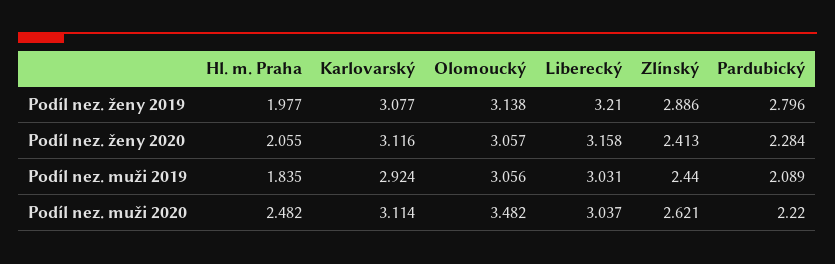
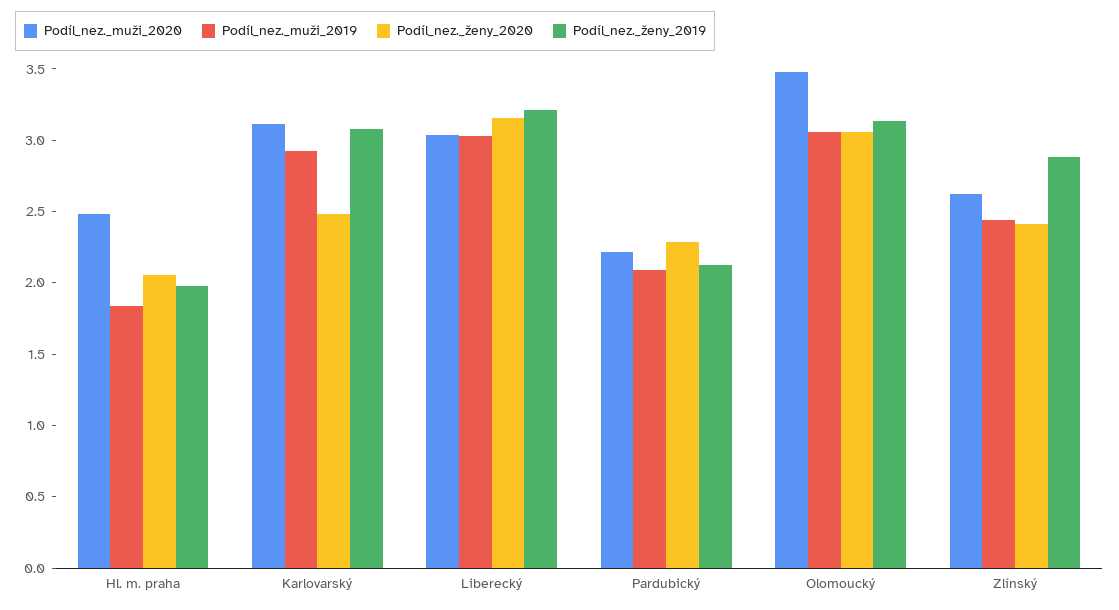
  {
    "Podíl nez. ženy 2019": {
      "Hl. m. Praha": 1.977,
      "Karlovarský": 3.077,
      "Olomoucký": 3.138,
      "Liberecký": 3.21,
      "Zlínský": 2.886,
-     "Pardubický": 2.796
+     "Pardubický": 2.1
    },
    "Podíl nez. ženy 2020": {
      "Hl. m. Praha": 2.055,
-     "Karlovarský": 3.116,
+     "Karlovarský": 2.5,
      "Olomoucký": 3.057,
      "Liberecký": 3.158,
      "Zlínský": 2.413,
      "Pardubický": 2.284
    },
    "Podíl nez. muži 2019": {
      "Hl. m. Praha": 1.835,
      "Karlovarský": 2.924,
      "Olomoucký": 3.056,
      "Liberecký": 3.031,
      "Zlínský": 2.44,
      "Pardubický": 2.089
    },
    "Podíl nez. muži 2020": {
      "Hl. m. Praha": 2.482,
      "Karlovarský": 3.114,
      "Olomoucký": 3.482,
      "Liberecký": 3.037,
      "Zlínský": 2.621,
      "Pardubický": 2.22
    }
  }

